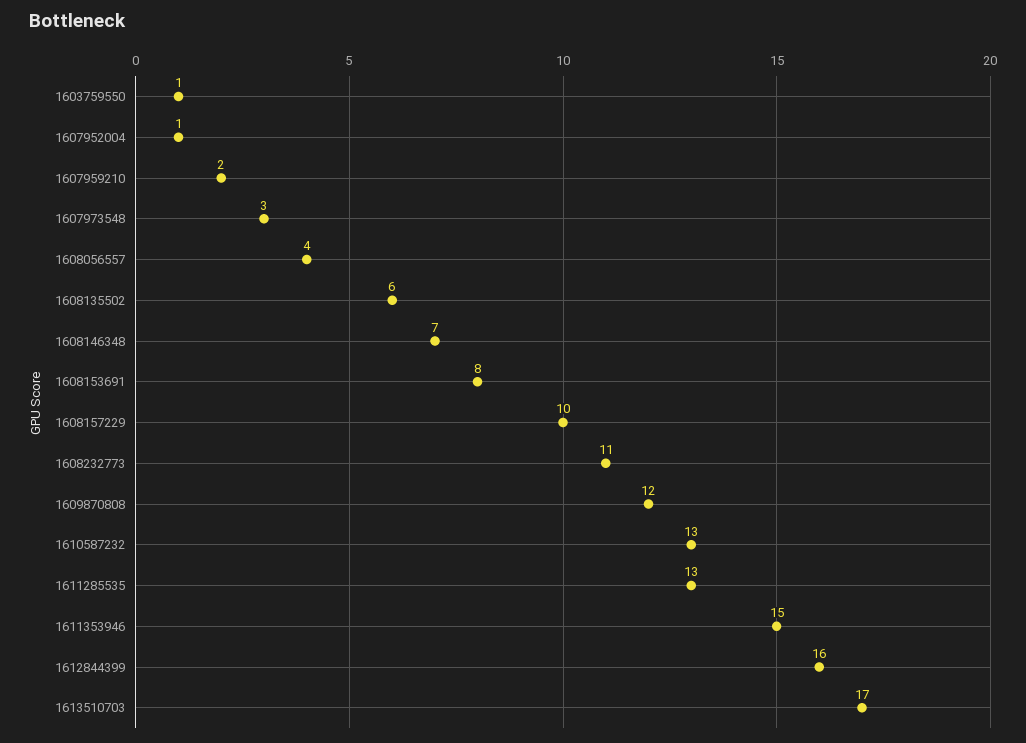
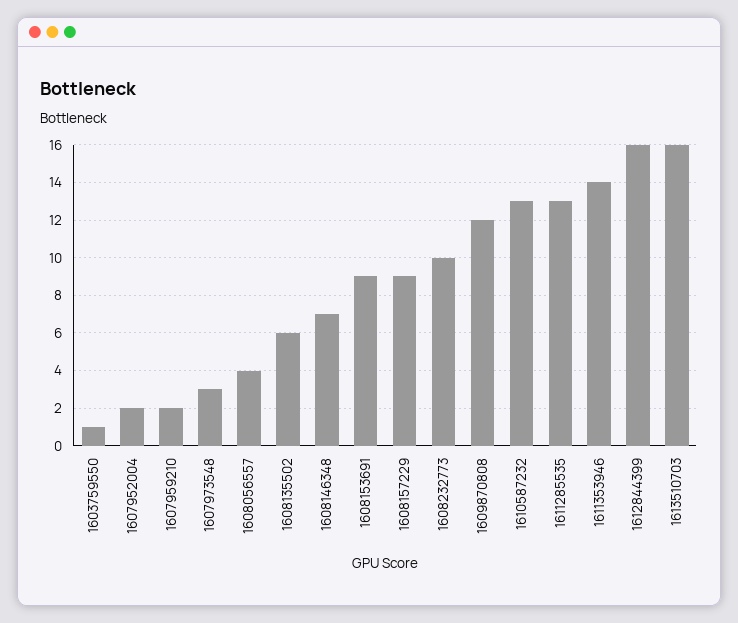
  {
    "1603759550": 1,
-   "1607952004": 1,
+   "1607952004": 2,
    "1607959210": 2,
    "1607973548": 3,
    "1608056557": 4,
    "1608135502": 6,
    "1608146348": 7,
-   "1608153691": 8,
+   "1608153691": 9,
-   "1608157229": 10,
+   "1608157229": 9,
-   "1608232773": 11,
+   "1608232773": 10,
    "1609870808": 12,
    "1610587232": 13,
    "1611285535": 13,
-   "1611353946": 15,
+   "1611353946": 14,
    "1612844399": 16,
-   "1613510703": 17
+   "1613510703": 16
  }

